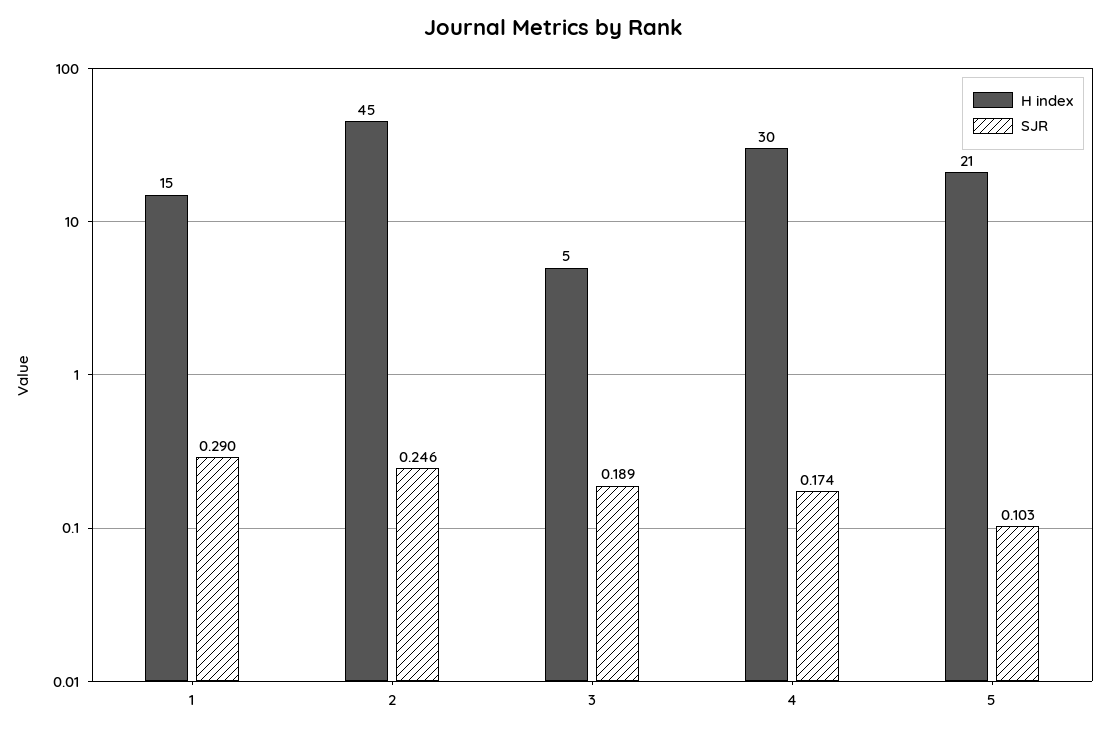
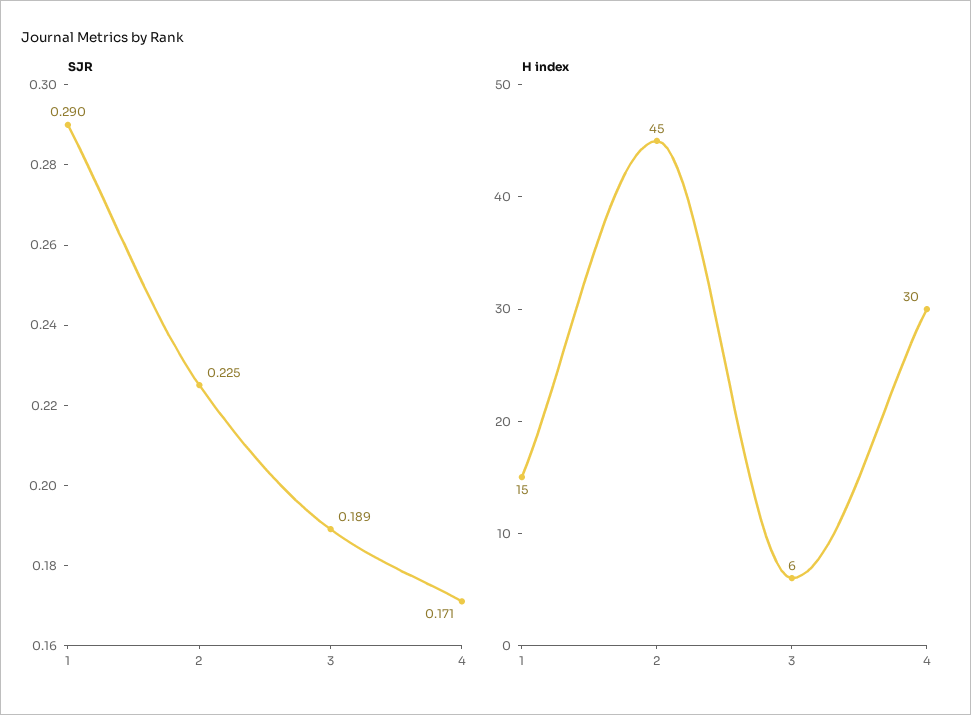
  {
    "H index": {
      "1": 15,
      "2": 45,
-     "3": 5,
+     "3": 6,
-     "4": 30,
+     "4": 30
-     "5": 21
    },
    "SJR": {
      "1": 0.29,
-     "2": 0.246,
+     "2": 0.225,
      "3": 0.189,
-     "4": 0.174,
+     "4": 0.171
-     "5": 0.103
    }
  }

